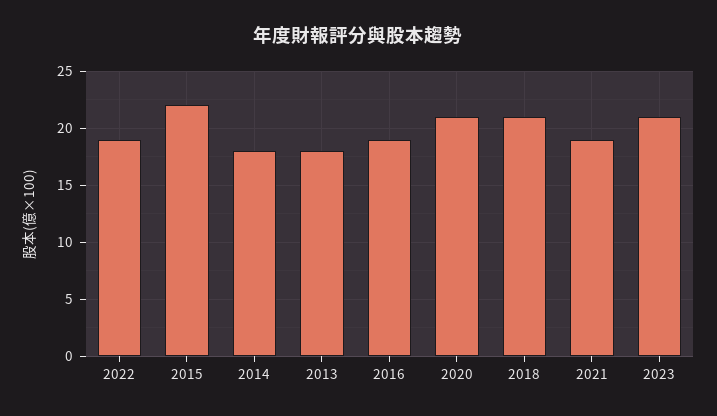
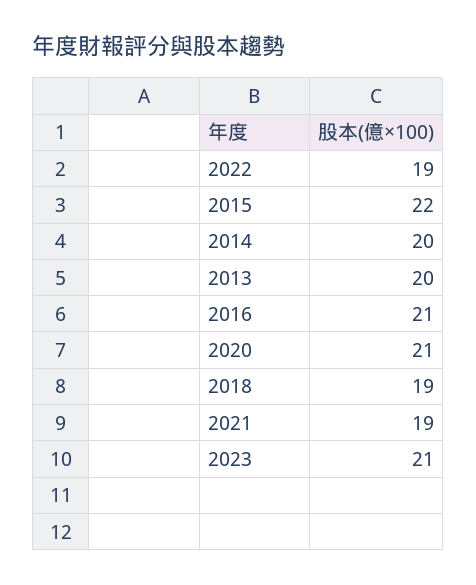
  {
    "2022": 19,
    "2015": 22,
-   "2014": 18,
+   "2014": 20,
-   "2013": 18,
+   "2013": 20,
-   "2016": 19,
+   "2016": 21,
    "2020": 21,
-   "2018": 21,
+   "2018": 19,
    "2021": 19,
    "2023": 21
  }

